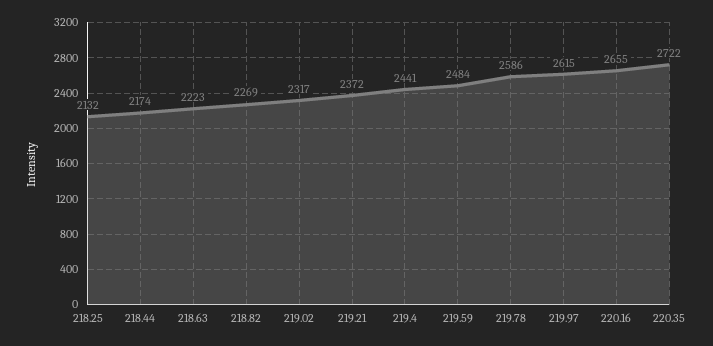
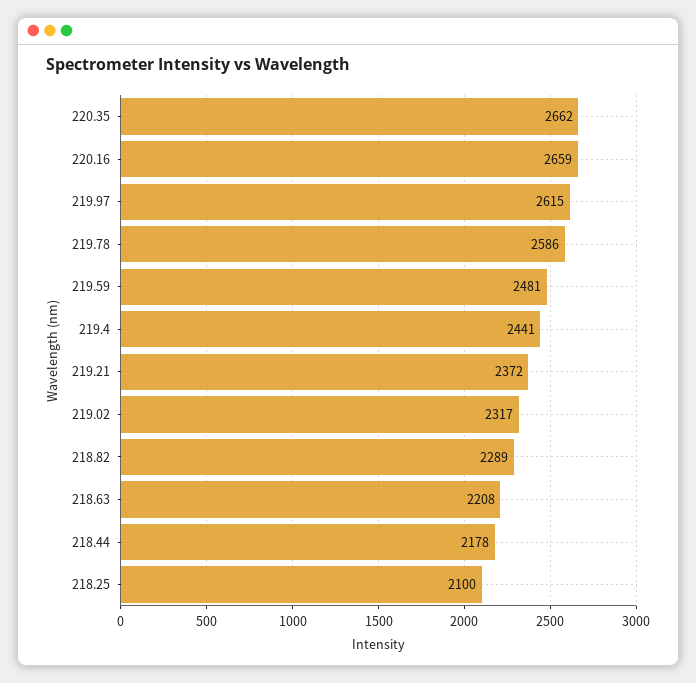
  {
-   "218.25": 2132,
+   "218.25": 2100,
-   "218.44": 2174,
+   "218.44": 2178,
-   "218.63": 2223,
+   "218.63": 2208,
-   "218.82": 2269,
+   "218.82": 2289,
    "219.02": 2317,
    "219.21": 2372,
    "219.4": 2441,
-   "219.59": 2484,
+   "219.59": 2481,
    "219.78": 2586,
    "219.97": 2615,
-   "220.16": 2655,
+   "220.16": 2659,
-   "220.35": 2722
+   "220.35": 2662
  }

